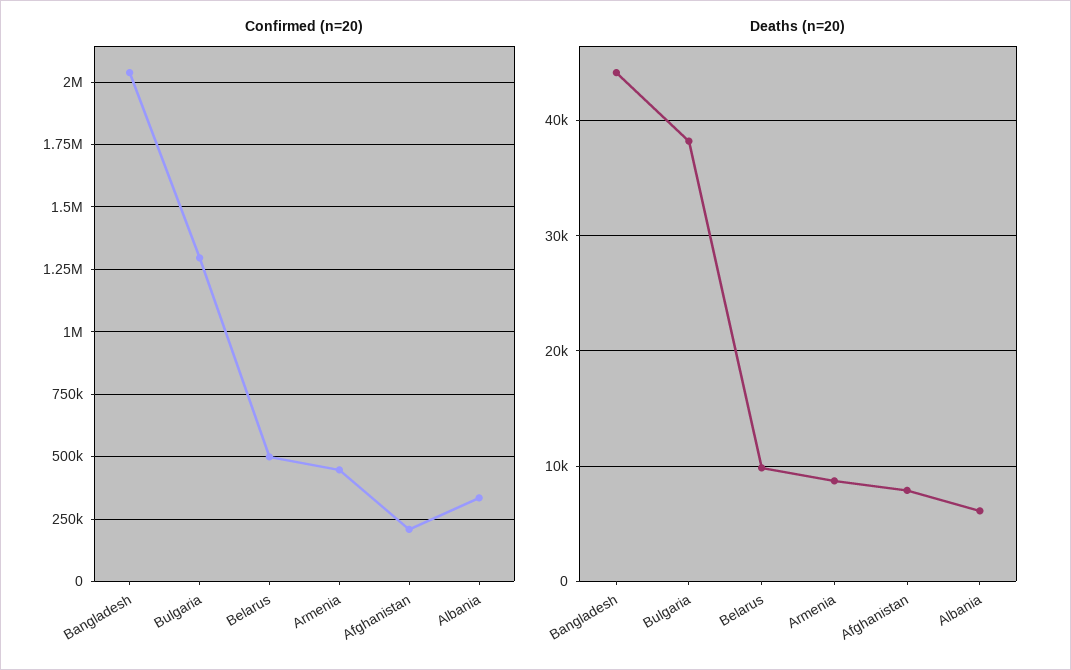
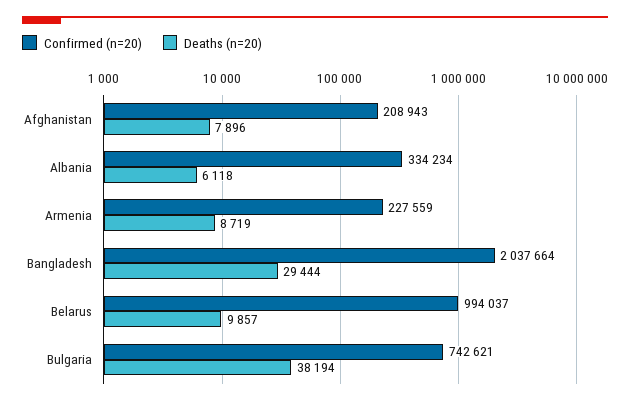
  {
    "Confirmed (n=20)": {
      "Bangladesh": 2037664,
-     "Bulgaria": 1300000,
+     "Bulgaria": 742621,
-     "Belarus": 500000,
+     "Belarus": 994037,
-     "Armenia": 450000,
+     "Armenia": 227559,
      "Afghanistan": 208943,
      "Albania": 334234
    },
    "Deaths (n=20)": {
-     "Bangladesh": 44000,
+     "Bangladesh": 29444,
      "Bulgaria": 38194,
      "Belarus": 9857,
      "Armenia": 8719,
      "Afghanistan": 7896,
      "Albania": 6118
    }
  }

